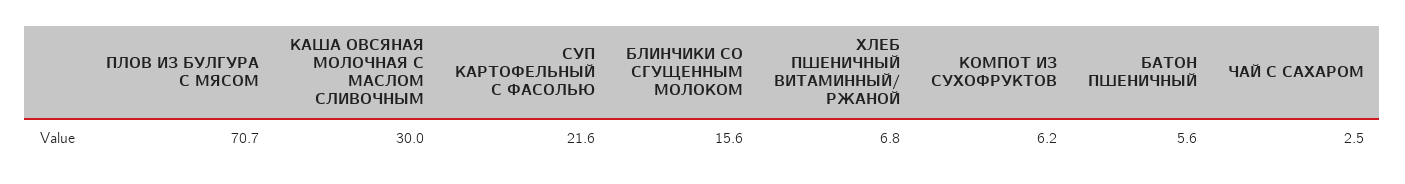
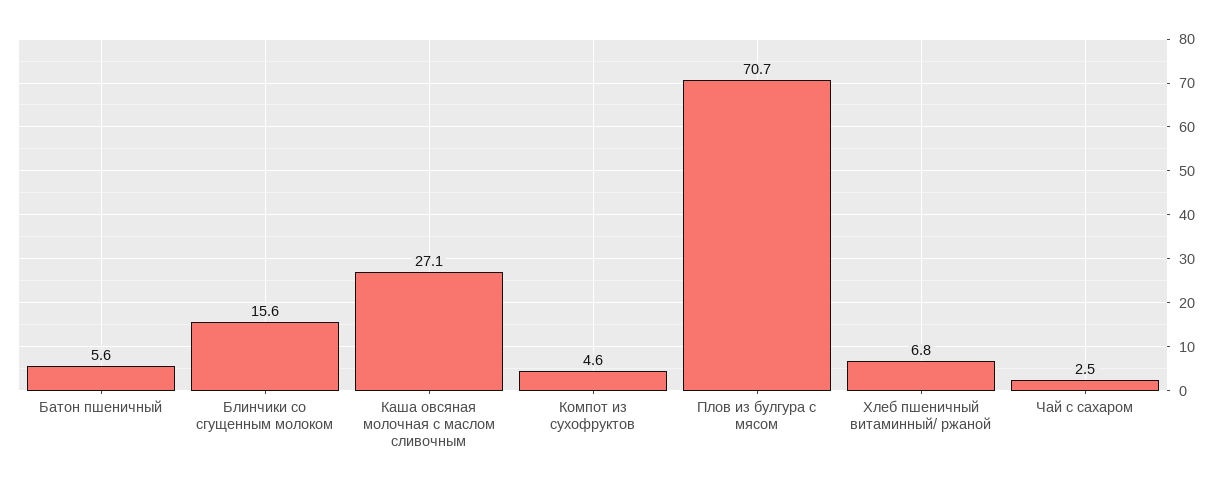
  {
    "ПЛОВ ИЗ БУЛГУРА С МЯСОМ": 70.7,
-   "КАША ОВСЯНАЯ МОЛОЧНАЯ С МАСЛОМ СЛИВОЧНЫМ": 30,
+   "КАША ОВСЯНАЯ МОЛОЧНАЯ С МАСЛОМ СЛИВОЧНЫМ": 27.1,
-   "СУП КАРТОФЕЛЬНЫЙ С ФАСОЛЬЮ": 21.6,
    "БЛИНЧИКИ СО СГУЩЕННЫМ МОЛОКОМ": 15.6,
    "ХЛЕБ ПШЕНИЧНЫЙ ВИТАМИННЫЙ/ РЖАНОЙ": 6.8,
-   "КОМПОТ ИЗ СУХОФРУКТОВ": 6.2,
+   "КОМПОТ ИЗ СУХОФРУКТОВ": 4.6,
    "БАТОН ПШЕНИЧНЫЙ": 5.6,
    "ЧАЙ С САХАРОМ": 2.5
  }

